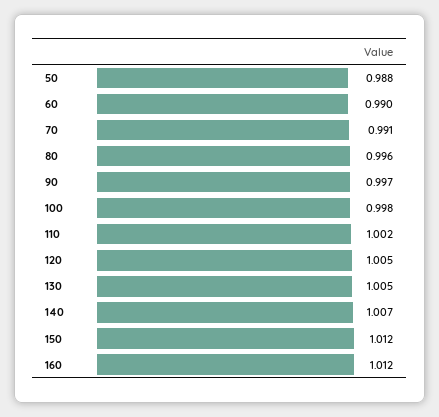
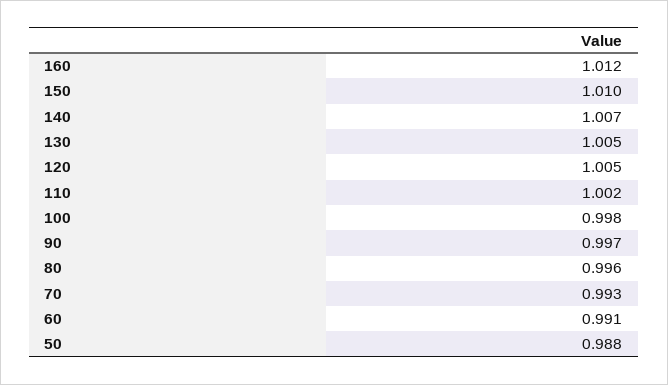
  {
    "50": 0.988,
-   "60": 0.99,
+   "60": 0.991,
-   "70": 0.991,
+   "70": 0.993,
    "80": 0.996,
    "90": 0.997,
    "100": 0.998,
    "110": 1.002,
    "120": 1.005,
    "130": 1.005,
    "140": 1.007,
-   "150": 1.012,
+   "150": 1.01,
    "160": 1.012
  }

